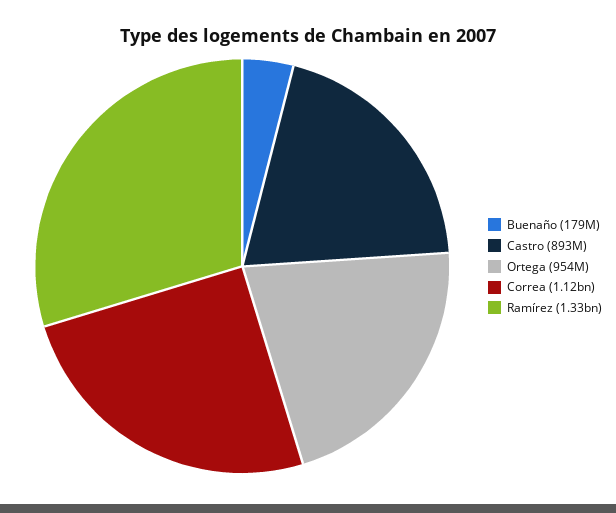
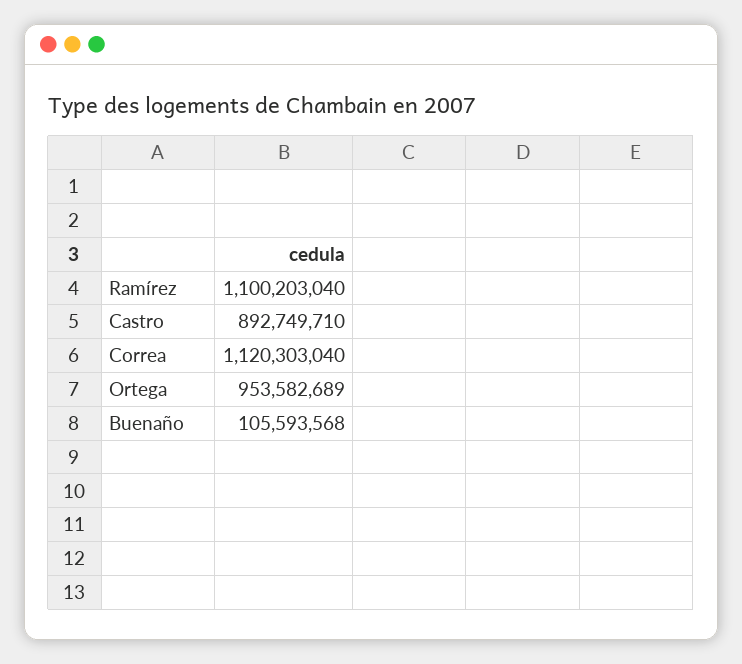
  {
-   "Buenaño": 179000000,
+   "Buenaño": 105593568,
    "Castro": 892749710,
    "Ortega": 953582689,
    "Correa": 1120303040,
-   "Ramírez": 1330000000
+   "Ramírez": 1100203040
  }

